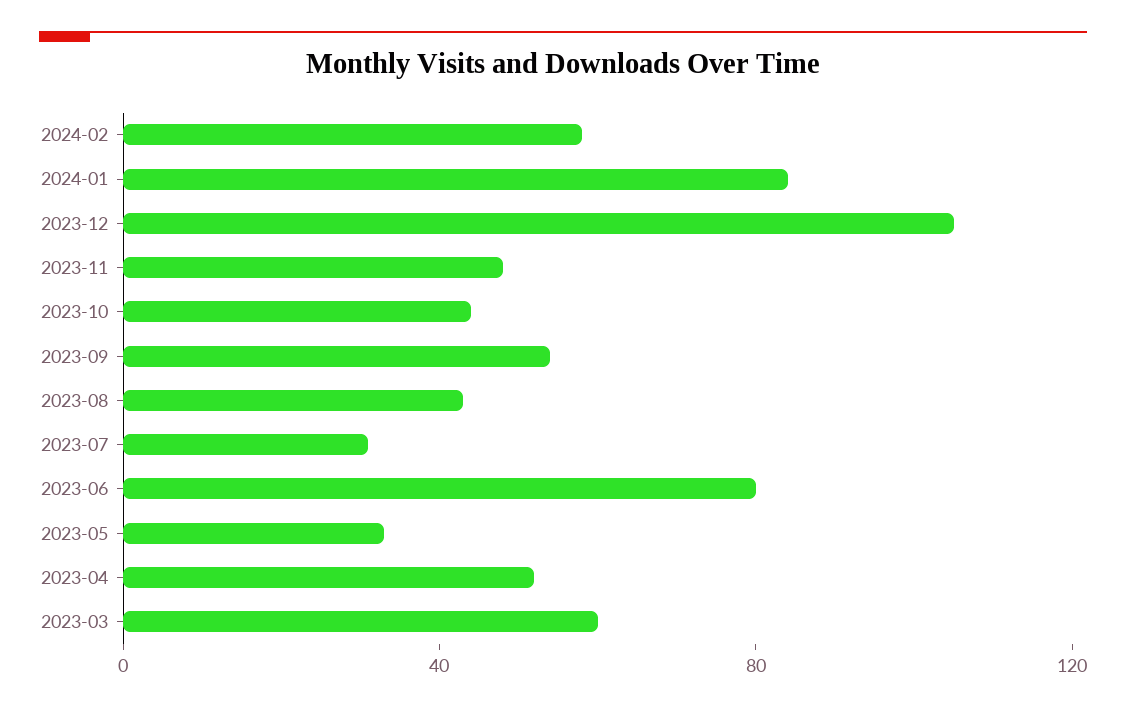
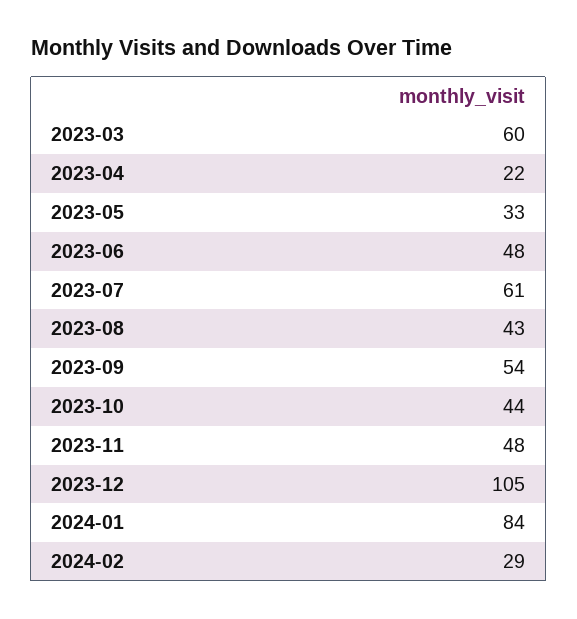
  {
-   "2024-02": 60,
+   "2024-02": 29,
    "2024-01": 84,
    "2023-12": 105,
    "2023-11": 48,
    "2023-10": 44,
    "2023-09": 54,
    "2023-08": 43,
-   "2023-07": 30,
+   "2023-07": 61,
-   "2023-06": 80,
+   "2023-06": 48,
    "2023-05": 33,
-   "2023-04": 50,
+   "2023-04": 22,
    "2023-03": 60
  }

